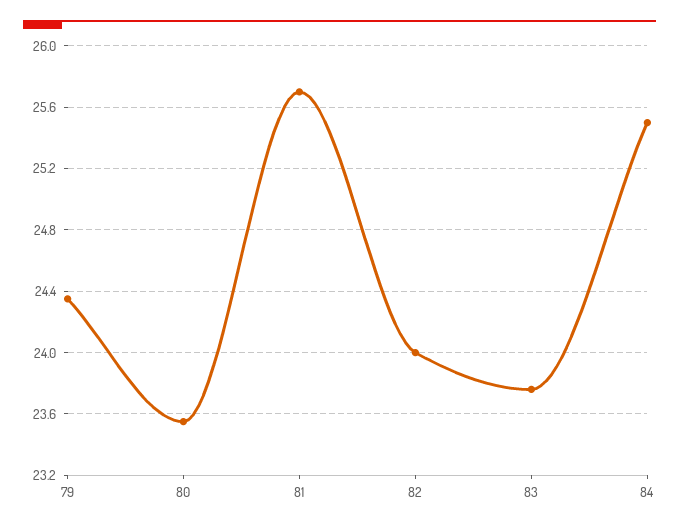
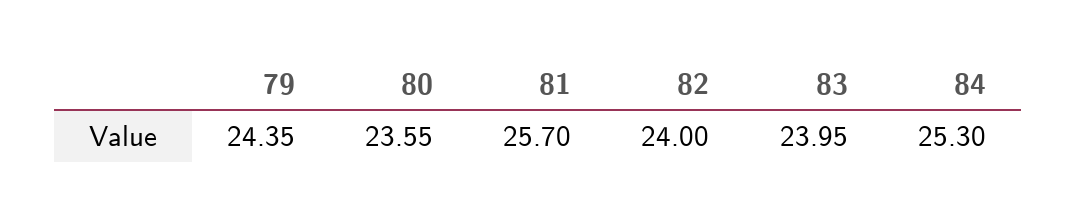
  {
    "79": 24.35,
    "80": 23.55,
    "81": 25.7,
    "82": 24,
-   "83": 23.75,
+   "83": 23.95,
-   "84": 25.5
+   "84": 25.3
  }

